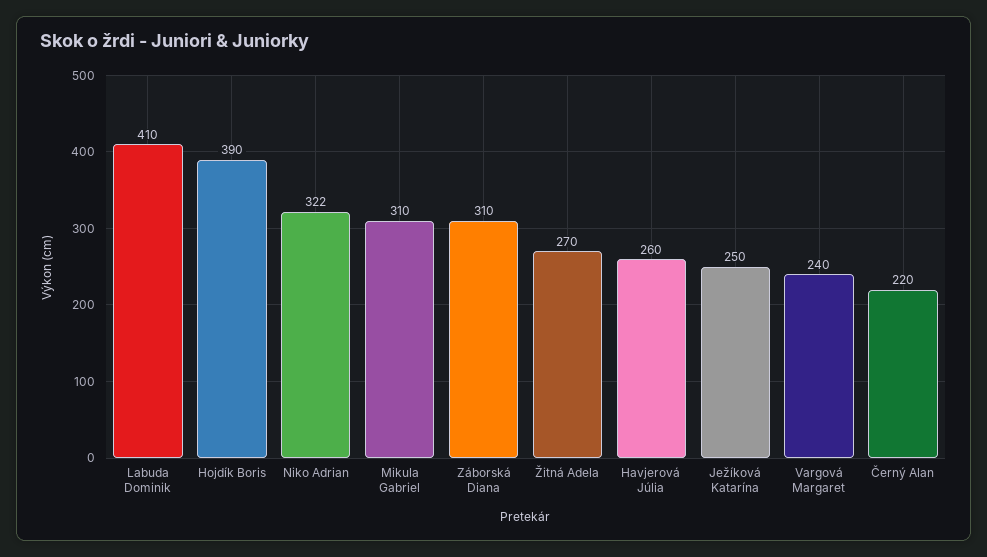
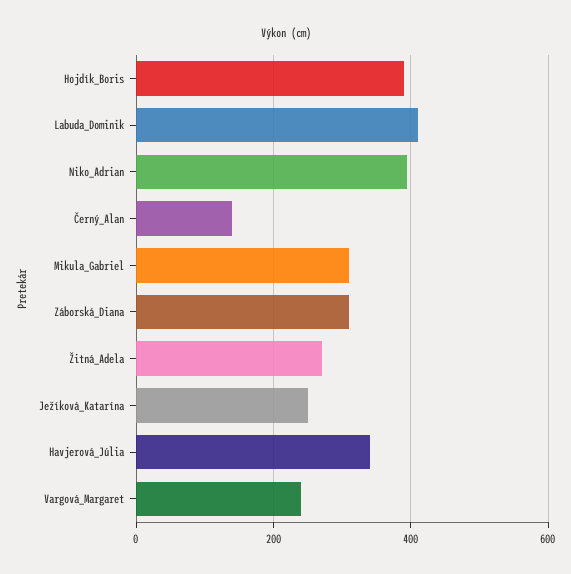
  {
    "Labuda Dominik": 410,
    "Hojdík Boris": 390,
-   "Niko Adrian": 322,
+   "Niko Adrian": 400,
    "Mikula Gabriel": 310,
    "Záborská Diana": 310,
    "Žitná Adela": 270,
-   "Havjerová Júlia": 260,
+   "Havjerová Júlia": 340,
    "Ježíková Katarína": 250,
    "Vargová Margaret": 240,
-   "Černý Alan": 220
+   "Černý Alan": 140
  }

